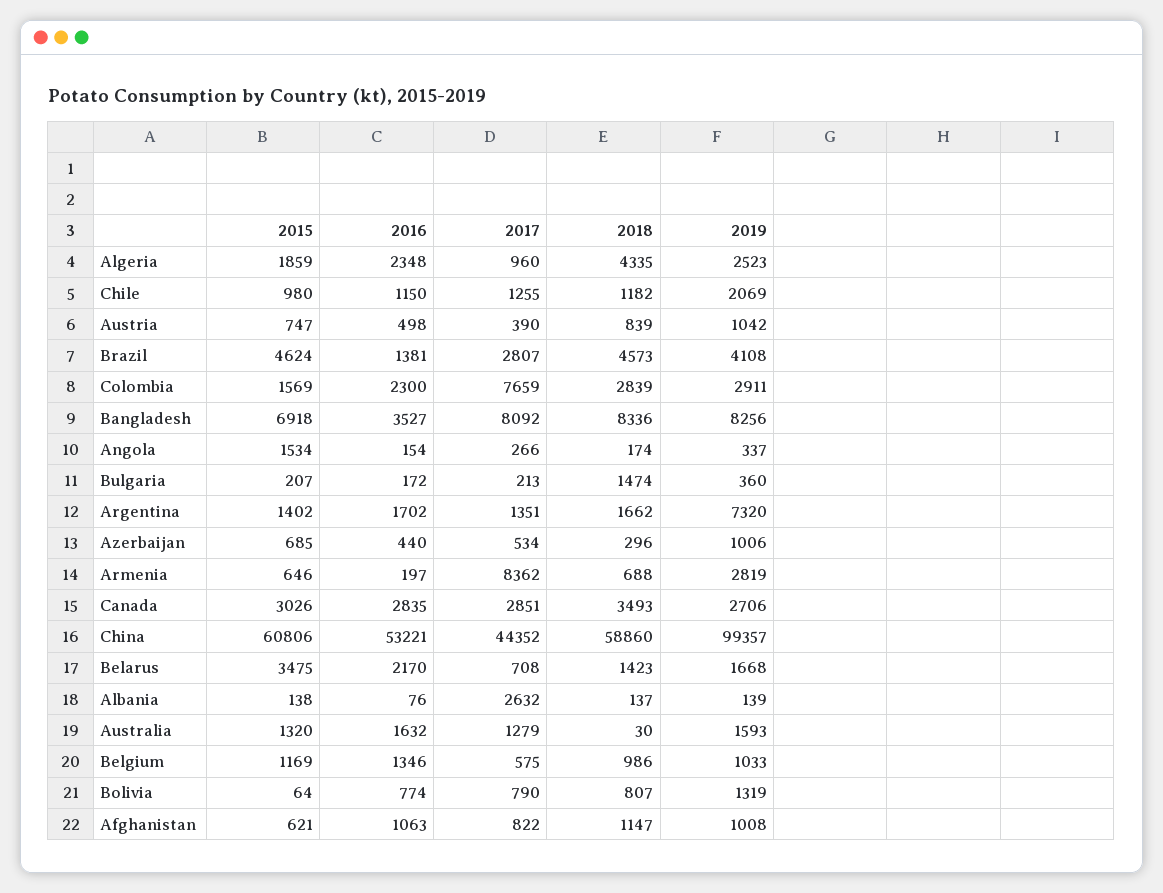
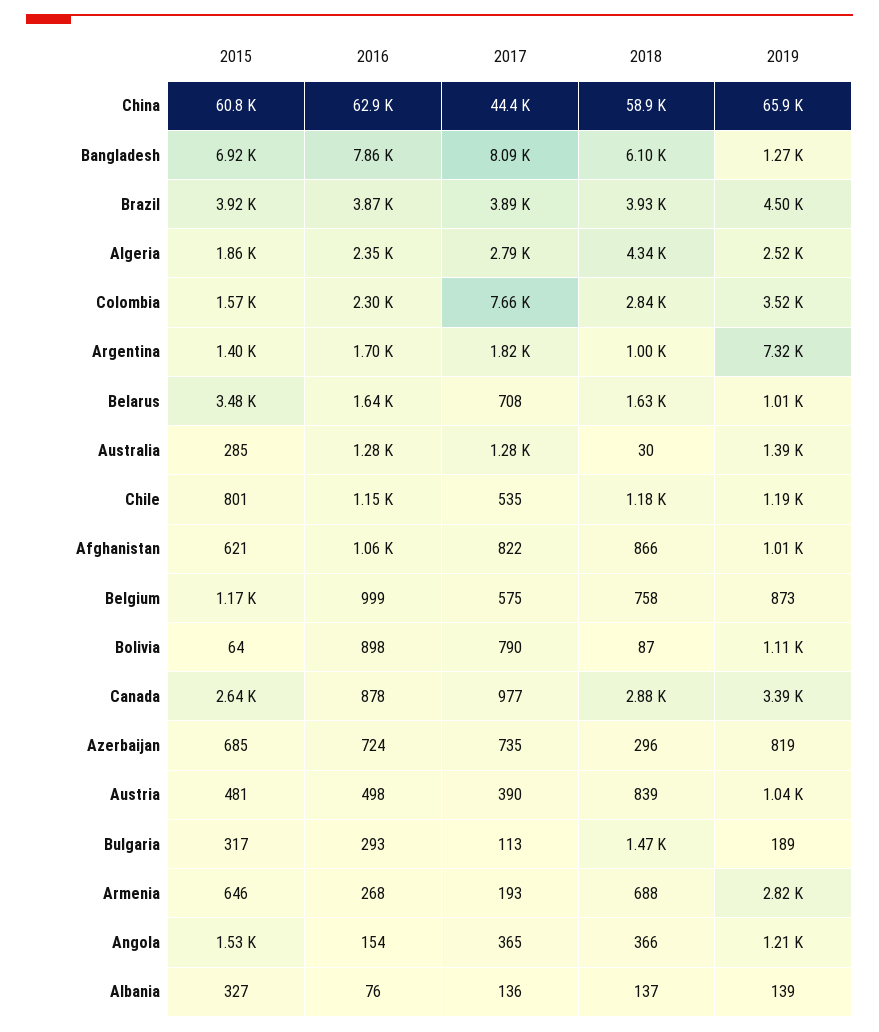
  {
    "2015": {
      "Algeria": 1859,
-     "Chile": 980,
+     "Chile": 801,
-     "Austria": 747,
+     "Austria": 481,
-     "Brazil": 4624,
+     "Brazil": 3920,
      "Colombia": 1569,
      "Bangladesh": 6918,
      "Angola": 1534,
-     "Bulgaria": 207,
+     "Bulgaria": 317,
      "Argentina": 1402,
      "Azerbaijan": 685,
      "Armenia": 646,
-     "Canada": 3026,
+     "Canada": 2640,
      "China": 60806,
      "Belarus": 3475,
-     "Albania": 138,
+     "Albania": 327,
-     "Australia": 1320,
+     "Australia": 285,
      "Belgium": 1169,
      "Bolivia": 64,
      "Afghanistan": 621
    },
    "2016": {
      "Algeria": 2348,
      "Chile": 1150,
      "Austria": 498,
-     "Brazil": 1381,
+     "Brazil": 3870,
      "Colombia": 2300,
-     "Bangladesh": 3527,
+     "Bangladesh": 7860,
      "Angola": 154,
-     "Bulgaria": 172,
+     "Bulgaria": 293,
      "Argentina": 1702,
-     "Azerbaijan": 440,
+     "Azerbaijan": 724,
-     "Armenia": 197,
+     "Armenia": 268,
-     "Canada": 2835,
+     "Canada": 878,
-     "China": 53221,
+     "China": 62900,
-     "Belarus": 2170,
+     "Belarus": 1640,
      "Albania": 76,
-     "Australia": 1632,
+     "Australia": 1280,
-     "Belgium": 1346,
+     "Belgium": 999,
-     "Bolivia": 774,
+     "Bolivia": 898,
      "Afghanistan": 1063
    },
    "2017": {
-     "Algeria": 960,
+     "Algeria": 2790,
-     "Chile": 1255,
+     "Chile": 535,
      "Austria": 390,
-     "Brazil": 2807,
+     "Brazil": 3890,
      "Colombia": 7659,
      "Bangladesh": 8092,
-     "Angola": 266,
+     "Angola": 365,
-     "Bulgaria": 213,
+     "Bulgaria": 113,
-     "Argentina": 1351,
+     "Argentina": 1820,
-     "Azerbaijan": 534,
+     "Azerbaijan": 735,
-     "Armenia": 8362,
+     "Armenia": 193,
-     "Canada": 2851,
+     "Canada": 977,
      "China": 44352,
      "Belarus": 708,
-     "Albania": 2632,
+     "Albania": 136,
      "Australia": 1279,
      "Belgium": 575,
      "Bolivia": 790,
      "Afghanistan": 822
    },
    "2018": {
      "Algeria": 4335,
      "Chile": 1182,
      "Austria": 839,
-     "Brazil": 4573,
+     "Brazil": 3930,
      "Colombia": 2839,
-     "Bangladesh": 8336,
+     "Bangladesh": 6100,
-     "Angola": 174,
+     "Angola": 366,
      "Bulgaria": 1474,
-     "Argentina": 1662,
+     "Argentina": 1000,
      "Azerbaijan": 296,
      "Armenia": 688,
-     "Canada": 3493,
+     "Canada": 2880,
      "China": 58860,
-     "Belarus": 1423,
+     "Belarus": 1630,
      "Albania": 137,
      "Australia": 30,
-     "Belgium": 986,
+     "Belgium": 758,
-     "Bolivia": 807,
+     "Bolivia": 87,
-     "Afghanistan": 1147
+     "Afghanistan": 866
    },
    "2019": {
      "Algeria": 2523,
-     "Chile": 2069,
+     "Chile": 1190,
      "Austria": 1042,
-     "Brazil": 4108,
+     "Brazil": 4500,
-     "Colombia": 2911,
+     "Colombia": 3520,
-     "Bangladesh": 8256,
+     "Bangladesh": 1270,
-     "Angola": 337,
+     "Angola": 1210,
-     "Bulgaria": 360,
+     "Bulgaria": 189,
      "Argentina": 7320,
-     "Azerbaijan": 1006,
+     "Azerbaijan": 819,
      "Armenia": 2819,
-     "Canada": 2706,
+     "Canada": 3390,
-     "China": 99357,
+     "China": 65900,
-     "Belarus": 1668,
+     "Belarus": 1010,
      "Albania": 139,
-     "Australia": 1593,
+     "Australia": 1390,
-     "Belgium": 1033,
+     "Belgium": 873,
-     "Bolivia": 1319,
+     "Bolivia": 1110,
      "Afghanistan": 1008
    }
  }

